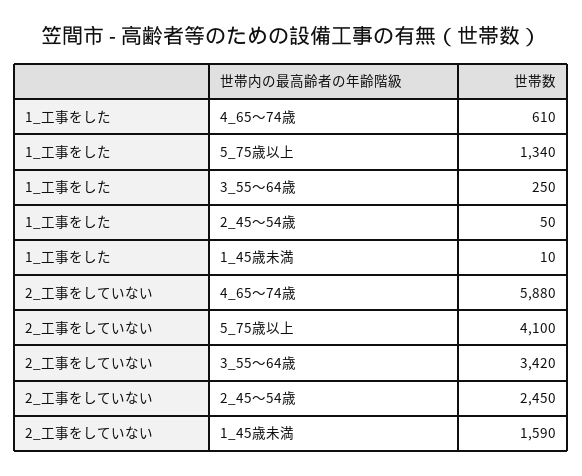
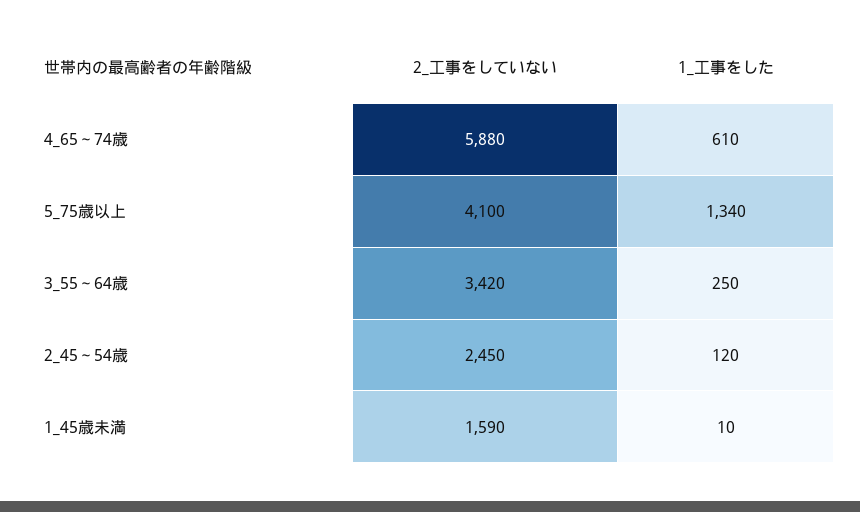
  {
    "1_工事をした": {
      "4_65～74歳": 610,
      "5_75歳以上": 1340,
      "3_55～64歳": 250,
-     "2_45～54歳": 50,
+     "2_45～54歳": 120,
      "1_45歳未満": 10
    },
    "2_工事をしていない": {
      "4_65～74歳": 5880,
      "5_75歳以上": 4100,
      "3_55～64歳": 3420,
      "2_45～54歳": 2450,
      "1_45歳未満": 1590
    }
  }

